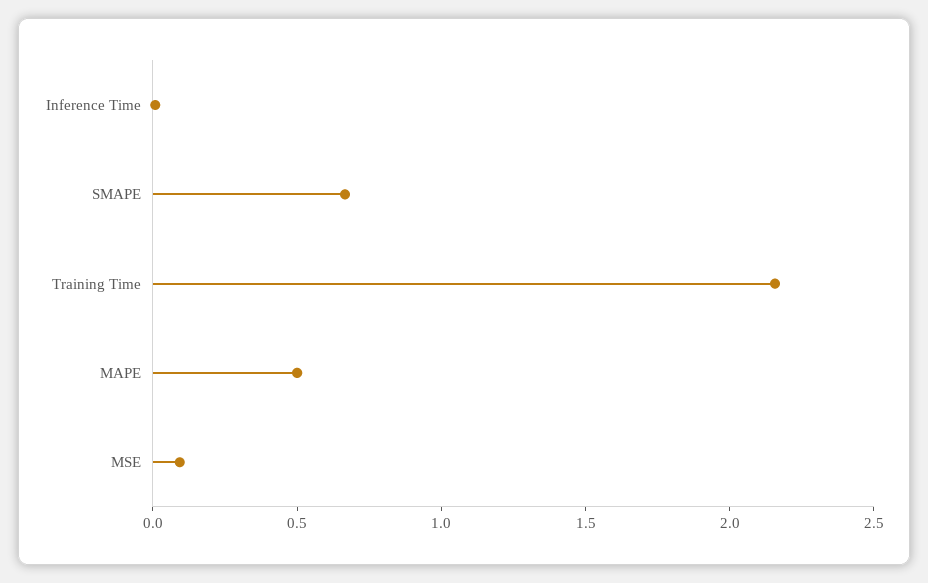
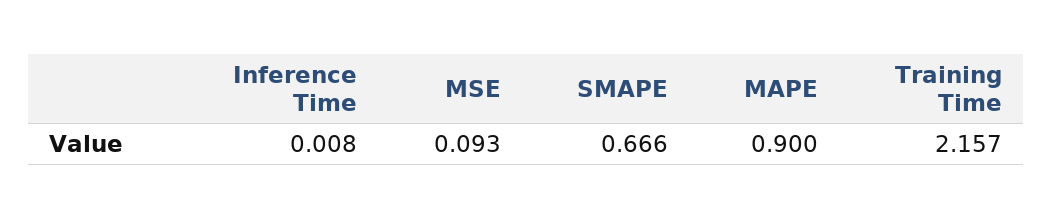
  {
    "Inference Time": 0.008,
    "SMAPE": 0.666,
    "Training Time": 2.157,
-   "MAPE": 0.5,
+   "MAPE": 0.9,
    "MSE": 0.093
  }

